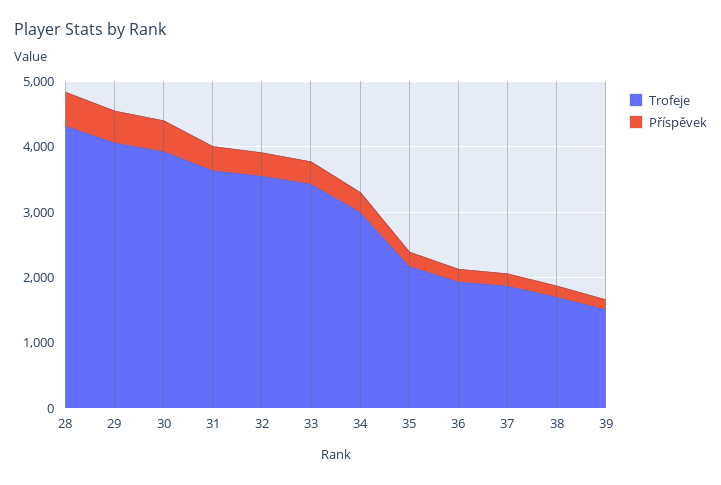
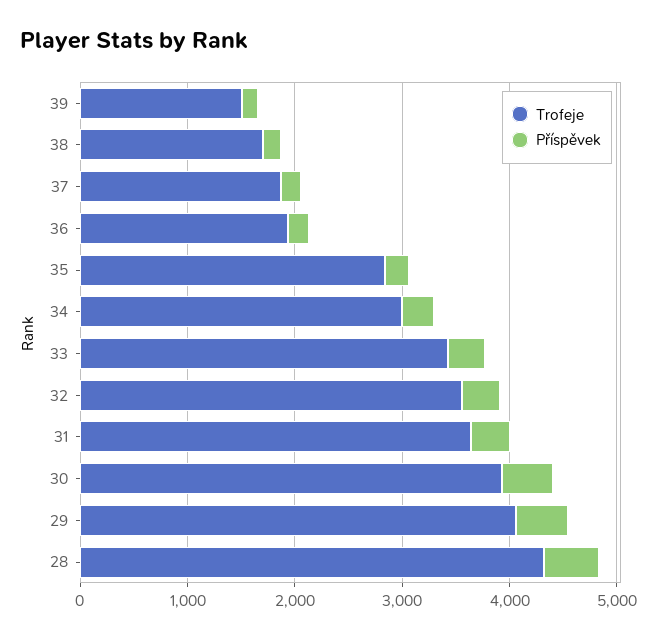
  {
    "Trofeje": {
      "28": 4400,
      "29": 4000,
      "30": 4000,
      "31": 3600,
      "32": 3600,
      "33": 3400,
      "34": 3000,
-     "35": 2200,
+     "35": 2800,
      "36": 2000,
      "37": 1800,
      "38": 1800,
      "39": 1600
    },
    "Příspěvek": {
      "28": 600,
      "29": 400,
      "30": 400,
      "31": 400,
      "32": 400,
      "33": 400,
      "34": 400,
      "35": 200,
      "36": 200,
      "37": 200,
      "38": 200,
      "39": 200
    }
  }

